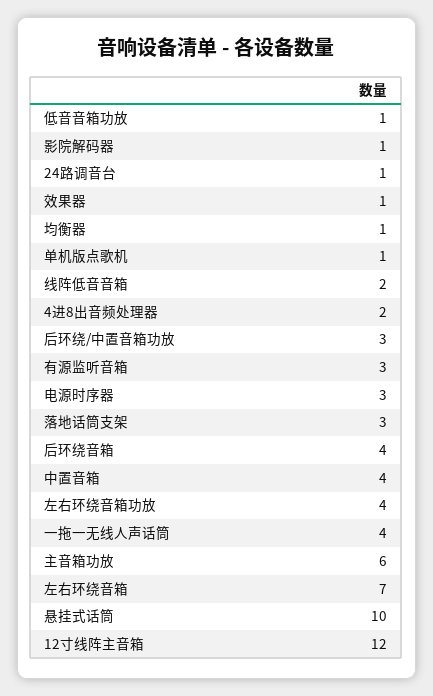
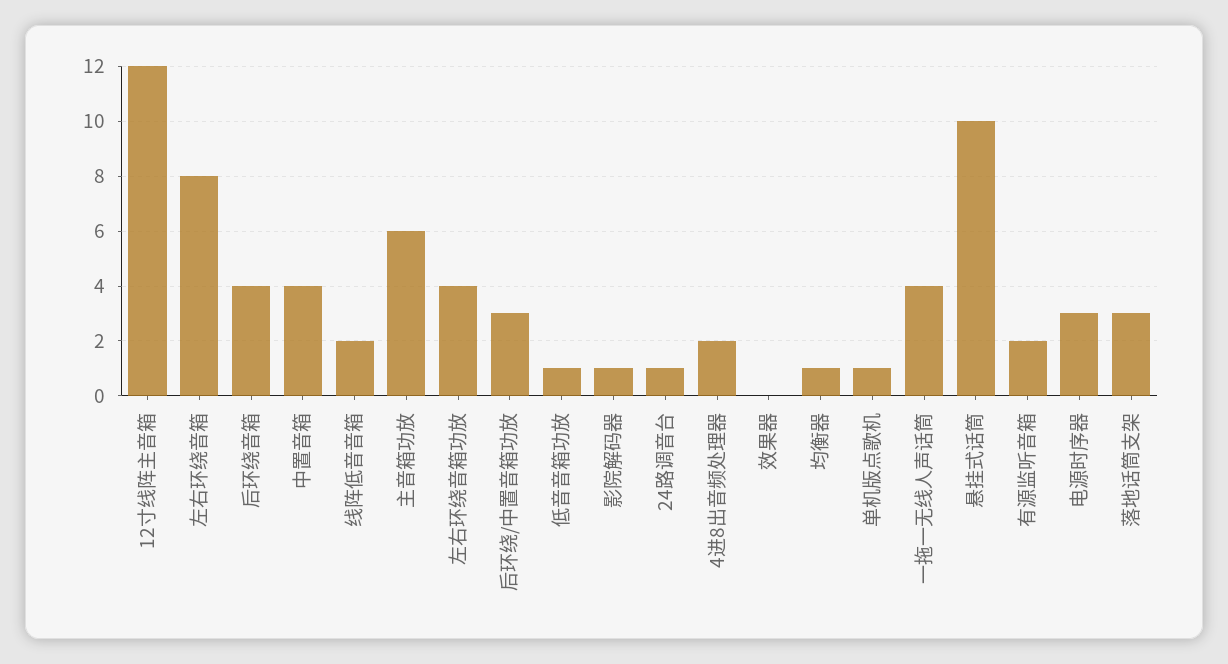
  {
    "低音音箱功放": 1,
    "影院解码器": 1,
    "24路调音台": 1,
-   "效果器": 1,
+   "效果器": 0,
    "均衡器": 1,
    "单机版点歌机": 1,
    "线阵低音音箱": 2,
    "4进8出音频处理器": 2,
    "后环绕/中置音箱功放": 3,
-   "有源监听音箱": 3,
+   "有源监听音箱": 2,
    "电源时序器": 3,
    "落地话筒支架": 3,
    "后环绕音箱": 4,
    "中置音箱": 4,
    "左右环绕音箱功放": 4,
    "一拖一无线人声话筒": 4,
    "主音箱功放": 6,
-   "左右环绕音箱": 7,
+   "左右环绕音箱": 8,
    "悬挂式话筒": 10,
    "12寸线阵主音箱": 12
  }

